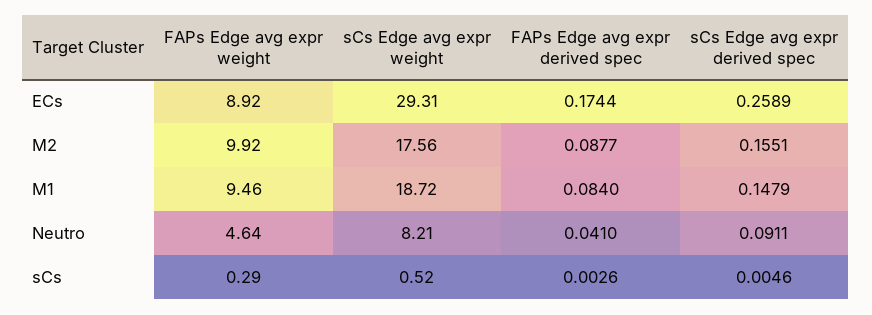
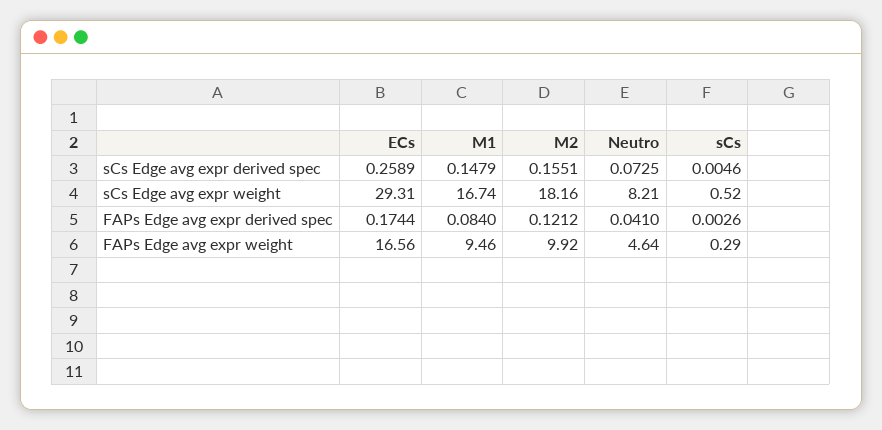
  {
    "FAPs Edge avg expr weight": {
-     "ECs": 8.92,
+     "ECs": 16.56,
      "M2": 9.92,
      "M1": 9.46,
      "Neutro": 4.64,
      "sCs": 0.29
    },
    "sCs Edge avg expr weight": {
      "ECs": 29.31,
-     "M2": 17.56,
+     "M2": 18.16,
-     "M1": 18.72,
+     "M1": 16.74,
      "Neutro": 8.21,
      "sCs": 0.52
    },
    "FAPs Edge avg expr derived spec": {
      "ECs": 0.1744,
-     "M2": 0.0877,
+     "M2": 0.1212,
      "M1": 0.084,
      "Neutro": 0.041,
      "sCs": 0.0026
    },
    "sCs Edge avg expr derived spec": {
      "ECs": 0.2589,
      "M2": 0.1551,
      "M1": 0.1479,
-     "Neutro": 0.0911,
+     "Neutro": 0.0725,
      "sCs": 0.0046
    }
  }

